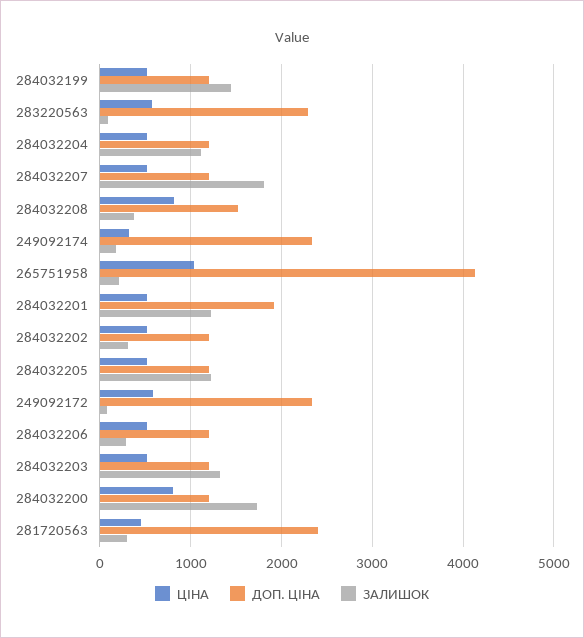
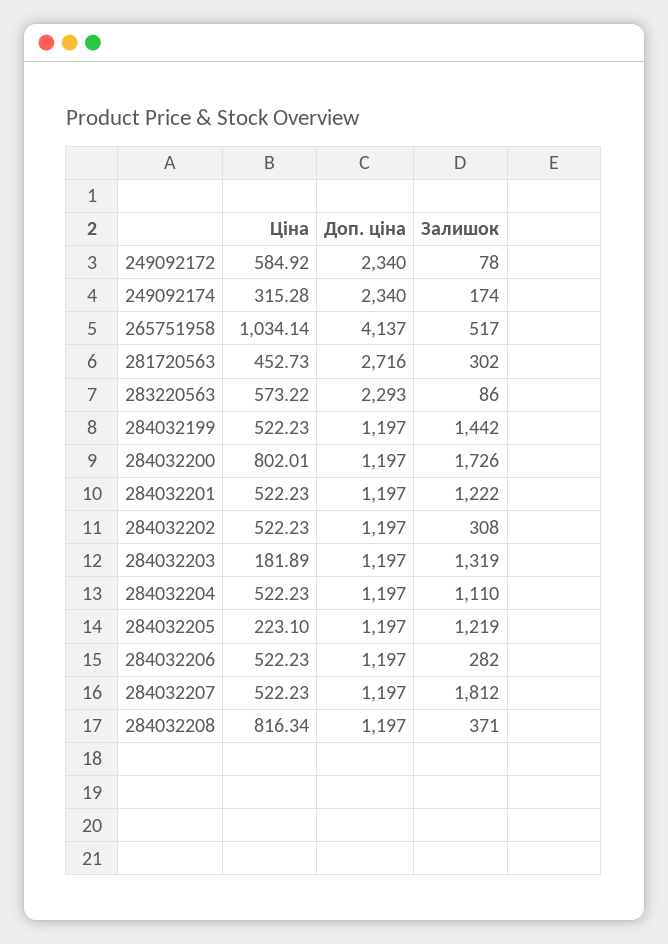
  {
    "ЦІНА": {
      "284032199": 522.23,
      "283220563": 573.22,
      "284032204": 522.23,
      "284032207": 522.23,
      "284032208": 816.34,
      "249092174": 315.28,
      "265751958": 1034.14,
      "284032201": 522.23,
      "284032202": 522.23,
-     "284032205": 500,
+     "284032205": 223.1,
      "249092172": 584.92,
      "284032206": 522.23,
-     "284032203": 500,
+     "284032203": 181.89,
      "284032200": 802.01,
      "281720563": 452.73
    },
    "ДОП. ЦІНА": {
      "284032199": 1197,
      "283220563": 2293,
      "284032204": 1197,
      "284032207": 1197,
-     "284032208": 1500,
+     "284032208": 1197,
      "249092174": 2340,
      "265751958": 4137,
-     "284032201": 1900,
+     "284032201": 1197,
      "284032202": 1197,
      "284032205": 1197,
      "249092172": 2340,
      "284032206": 1197,
      "284032203": 1197,
      "284032200": 1197,
-     "281720563": 2400
+     "281720563": 2716
    },
    "ЗАЛИШОК": {
      "284032199": 1442,
      "283220563": 86,
      "284032204": 1110,
      "284032207": 1812,
      "284032208": 371,
      "249092174": 174,
-     "265751958": 200,
+     "265751958": 517,
      "284032201": 1222,
      "284032202": 308,
      "284032205": 1219,
      "249092172": 78,
      "284032206": 282,
      "284032203": 1319,
      "284032200": 1726,
      "281720563": 302
    }
  }

